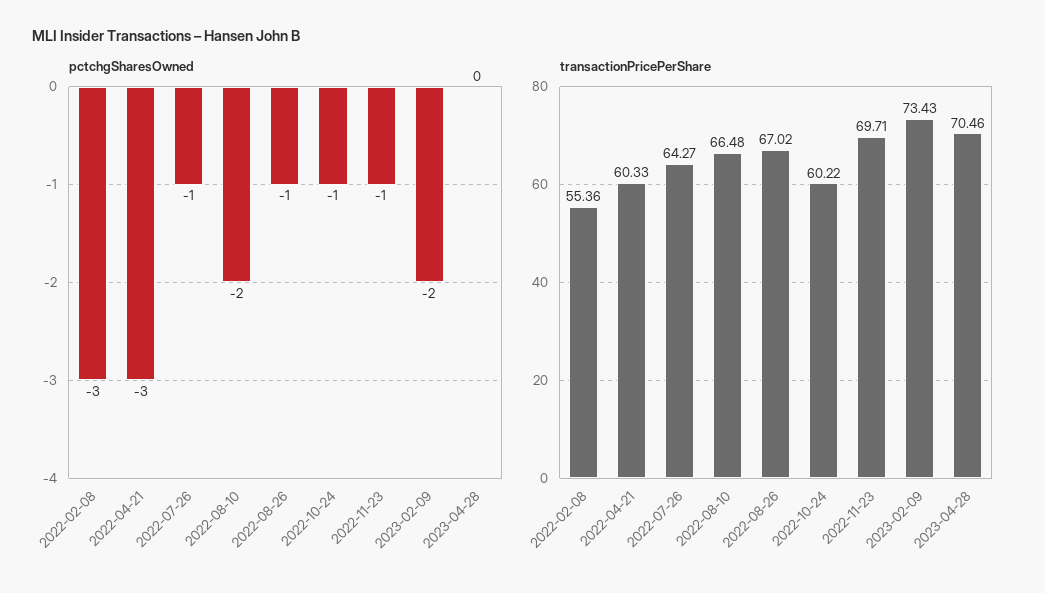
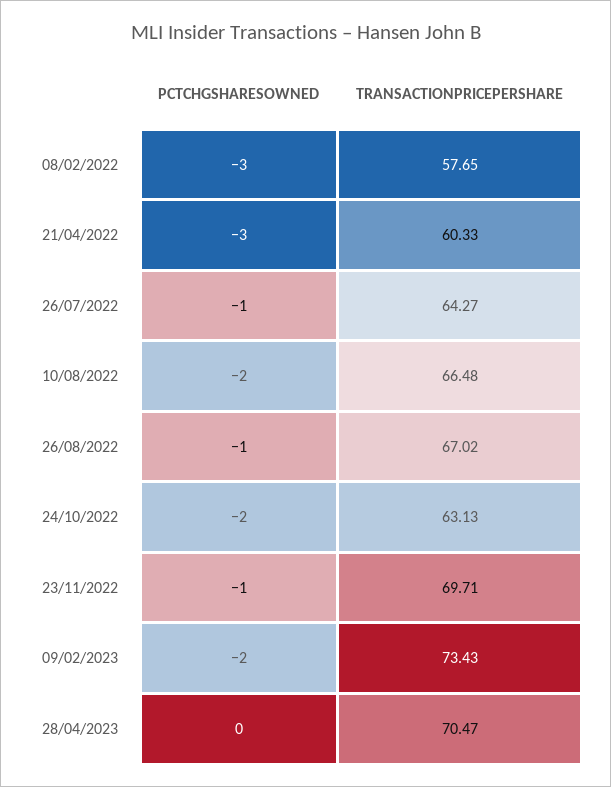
  {
    "pctchgSharesOwned": {
      "2022-02-08": -3,
      "2022-04-21": -3,
      "2022-07-26": -1,
      "2022-08-10": -2,
      "2022-08-26": -1,
-     "2022-10-24": -1,
+     "2022-10-24": -2,
      "2022-11-23": -1,
      "2023-02-09": -2,
      "2023-04-28": 0
    },
    "transactionPricePerShare": {
-     "2022-02-08": 55.36,
+     "2022-02-08": 57.65,
      "2022-04-21": 60.33,
      "2022-07-26": 64.27,
      "2022-08-10": 66.48,
      "2022-08-26": 67.02,
-     "2022-10-24": 60.22,
+     "2022-10-24": 63.13,
      "2022-11-23": 69.71,
      "2023-02-09": 73.43,
-     "2023-04-28": 70.46
+     "2023-04-28": 70.47
    }
  }

